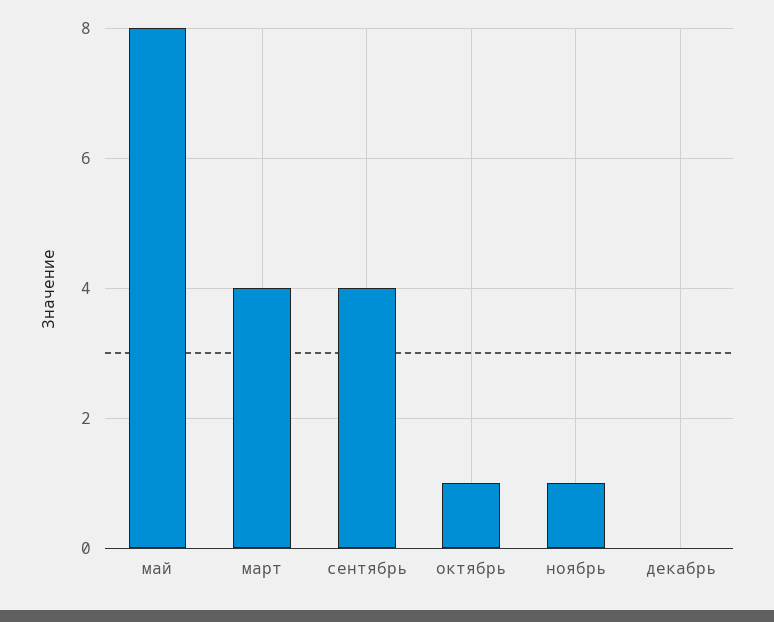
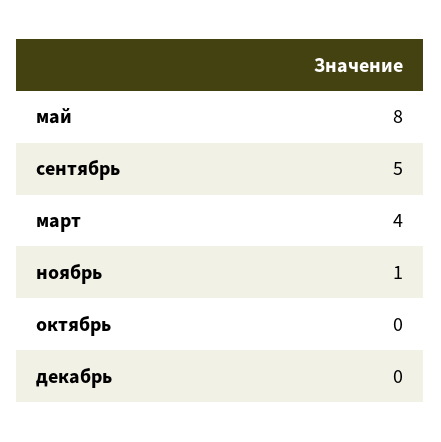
  {
    "май": 8,
    "март": 4,
-   "сентябрь": 4,
+   "сентябрь": 5,
-   "октябрь": 1,
+   "октябрь": 0,
    "ноябрь": 1,
    "декабрь": 0
  }

